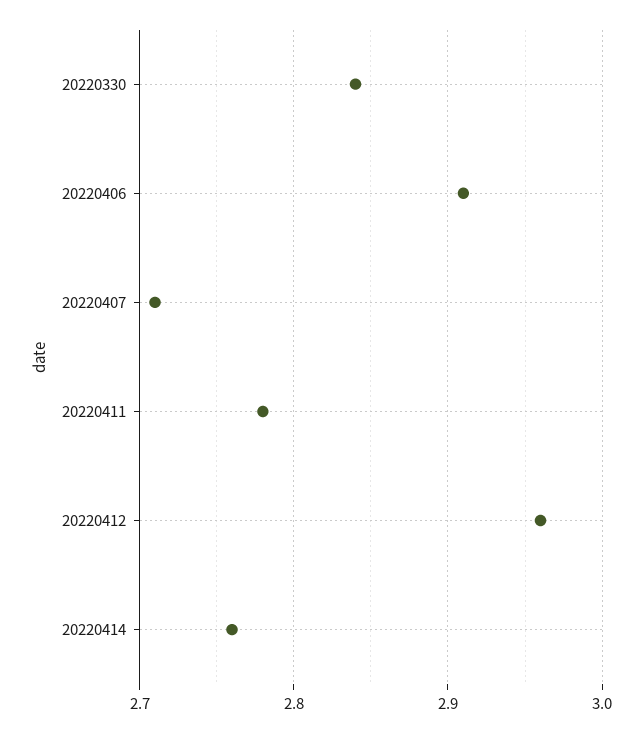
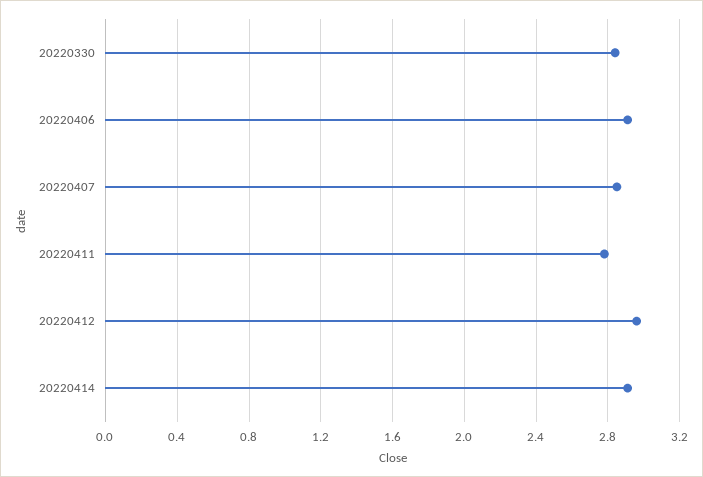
  {
    "20220330": 2.84,
    "20220406": 2.91,
-   "20220407": 2.71,
+   "20220407": 2.85,
    "20220411": 2.78,
    "20220412": 2.96,
-   "20220414": 2.76
+   "20220414": 2.9
  }

